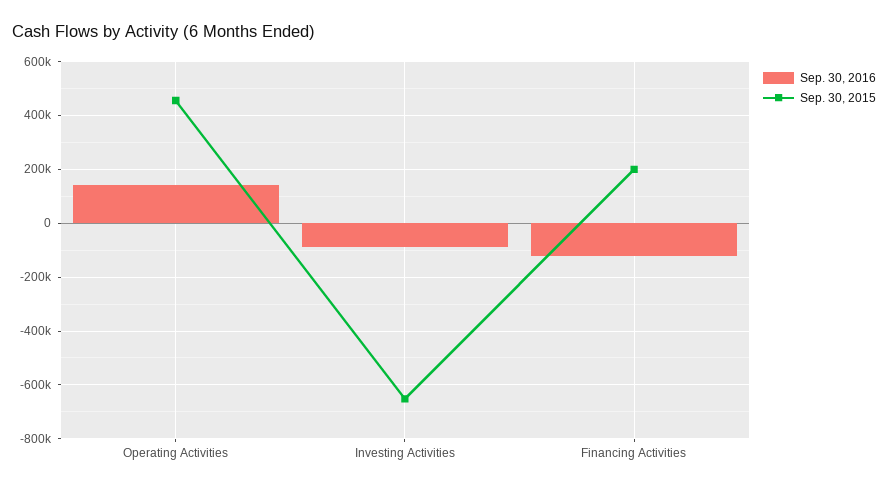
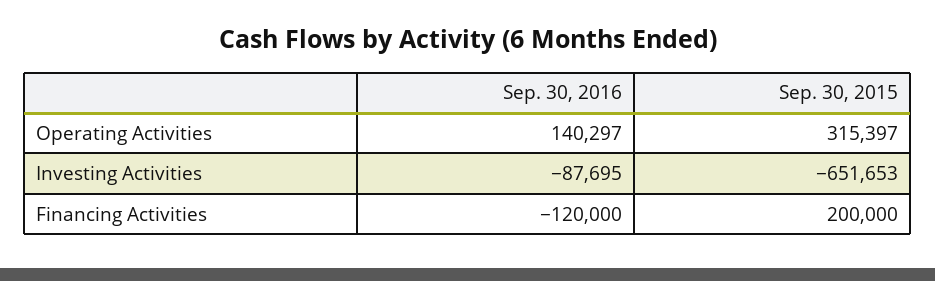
  {
    "Sep. 30, 2016": {
      "Operating Activities": 140297,
      "Investing Activities": -87695,
      "Financing Activities": -120000
    },
    "Sep. 30, 2015": {
-     "Operating Activities": 450000,
+     "Operating Activities": 315397,
      "Investing Activities": -651653,
      "Financing Activities": 200000
    }
  }

